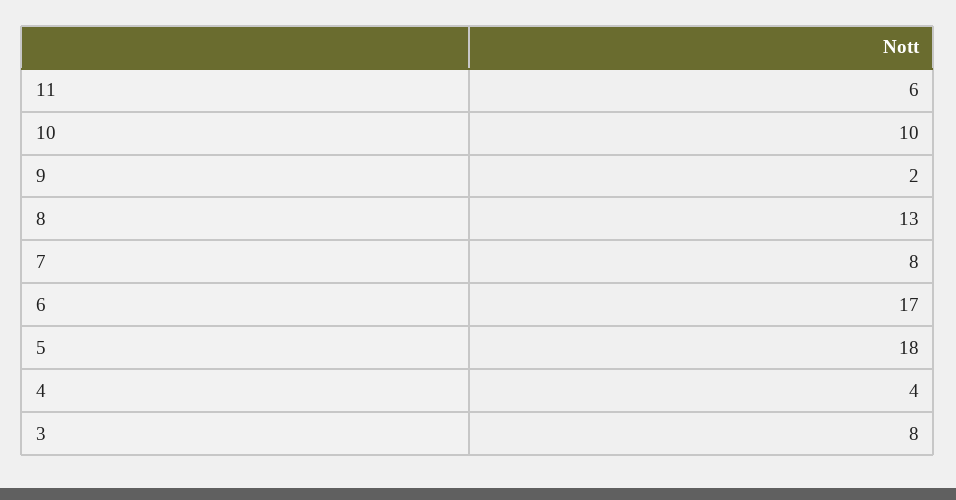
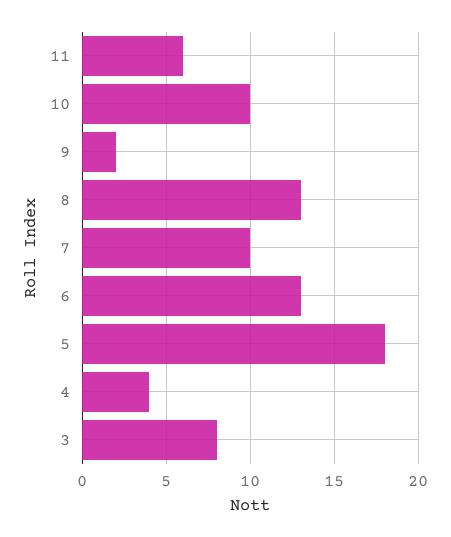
  {
    "11": 6,
    "10": 10,
    "9": 2,
    "8": 13,
-   "7": 8,
+   "7": 10,
-   "6": 17,
+   "6": 13,
    "5": 18,
    "4": 4,
    "3": 8
  }

